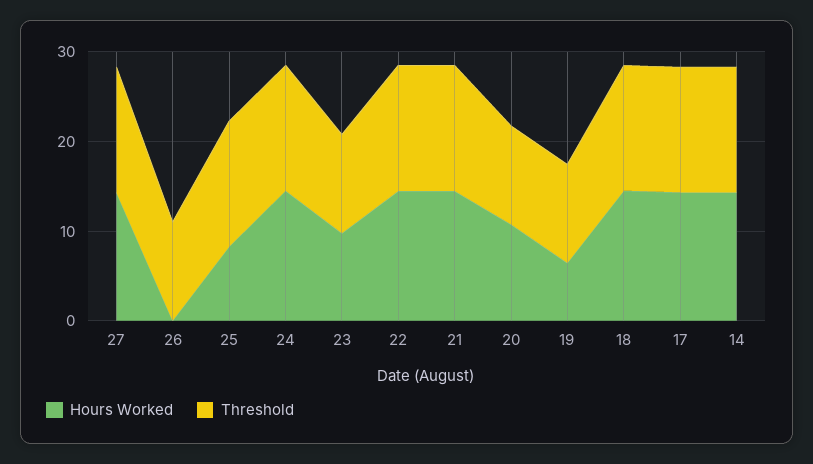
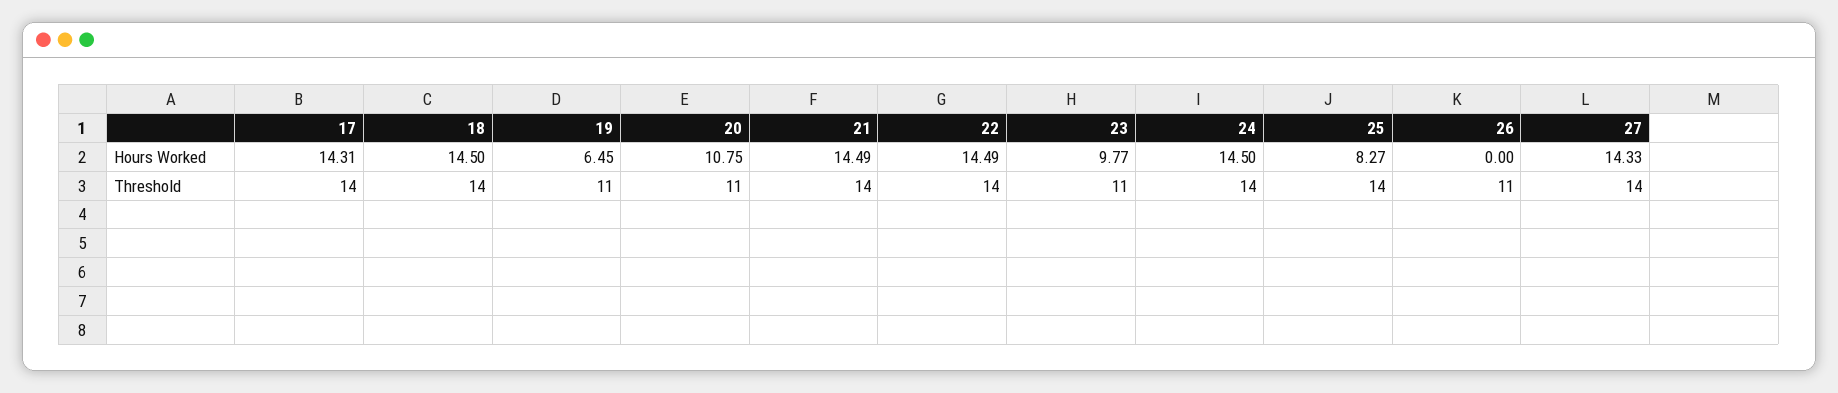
  {
    "Hours Worked": {
      "27": 14.33,
      "26": 0,
      "25": 8.27,
      "24": 14.5,
      "23": 9.77,
      "22": 14.49,
      "21": 14.49,
      "20": 10.75,
      "19": 6.45,
      "18": 14.5,
-     "17": 14.31,
+     "17": 14.31
-     "14": 14
    },
    "Threshold": {
      "27": 14,
      "26": 11,
      "25": 14,
      "24": 14,
      "23": 11,
      "22": 14,
      "21": 14,
      "20": 11,
      "19": 11,
      "18": 14,
-     "17": 14,
+     "17": 14
-     "14": 14
    }
  }

